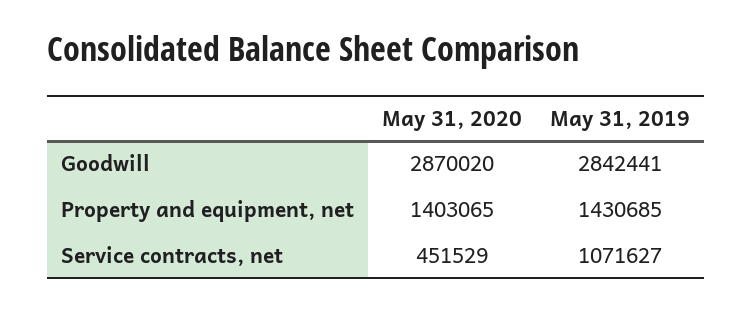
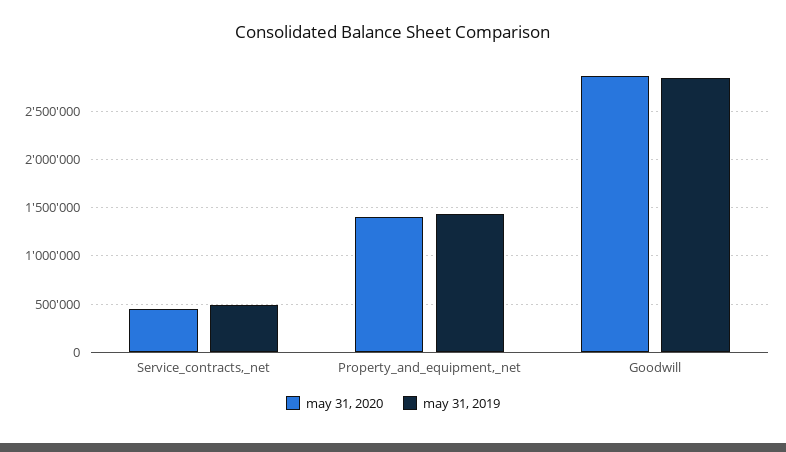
  {
    "May 31, 2020": {
      "Goodwill": 2870020,
      "Property and equipment, net": 1403065,
      "Service contracts, net": 451529
    },
    "May 31, 2019": {
      "Goodwill": 2842441,
      "Property and equipment, net": 1430685,
-     "Service contracts, net": 1071627
+     "Service contracts, net": 500000
    }
  }

